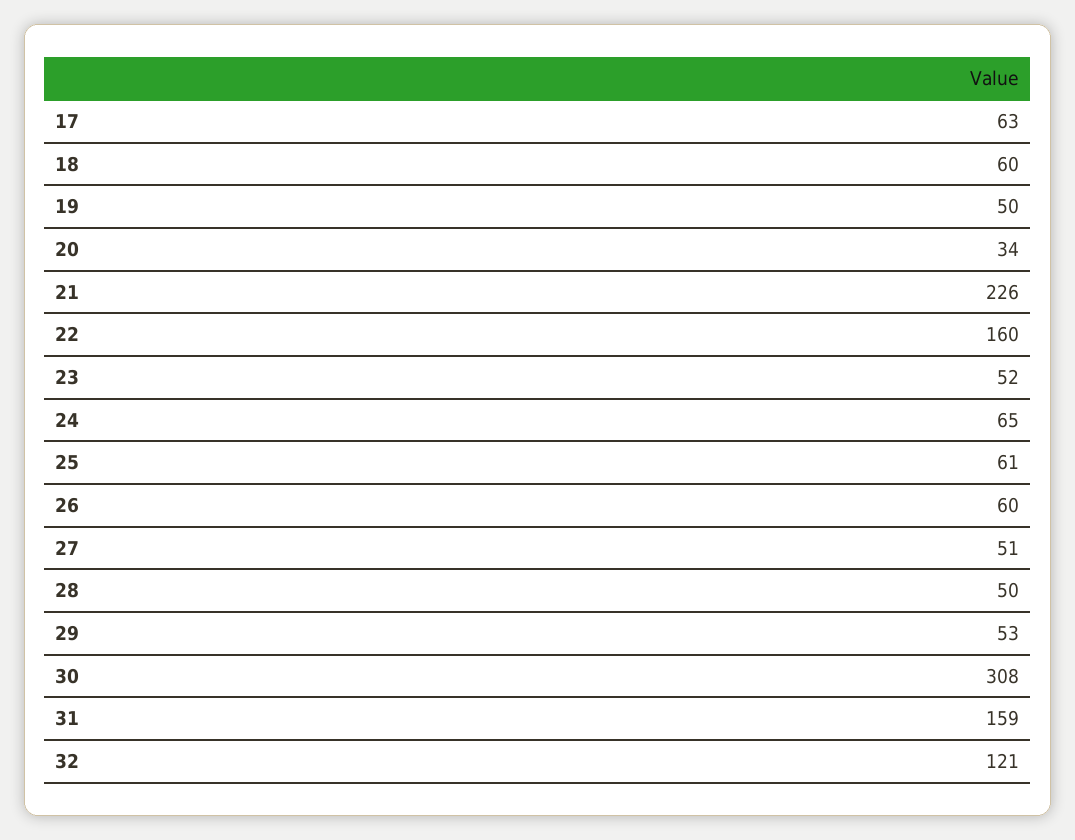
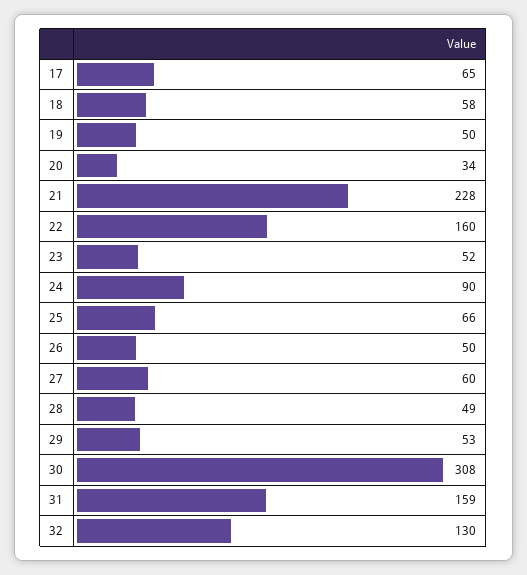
  {
-   "17": 63,
+   "17": 65,
-   "18": 60,
+   "18": 58,
    "19": 50,
    "20": 34,
-   "21": 226,
+   "21": 228,
    "22": 160,
    "23": 52,
-   "24": 65,
+   "24": 90,
-   "25": 61,
+   "25": 66,
-   "26": 60,
+   "26": 50,
-   "27": 51,
+   "27": 60,
-   "28": 50,
+   "28": 49,
    "29": 53,
    "30": 308,
    "31": 159,
-   "32": 121
+   "32": 130
  }

